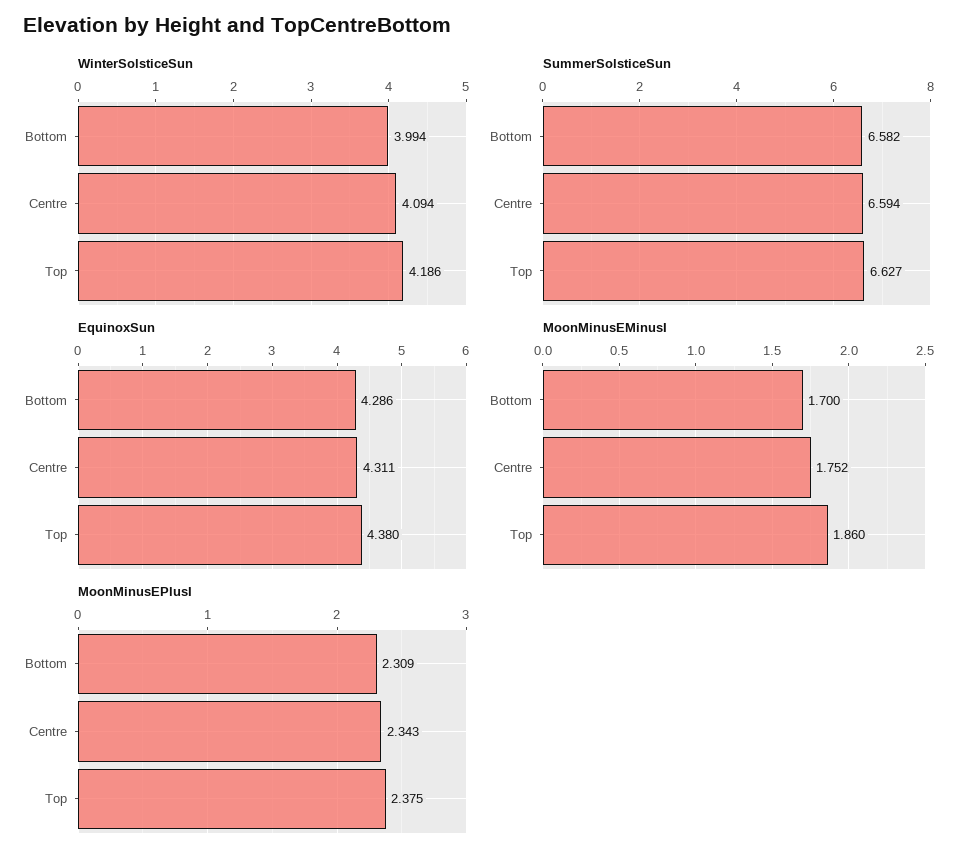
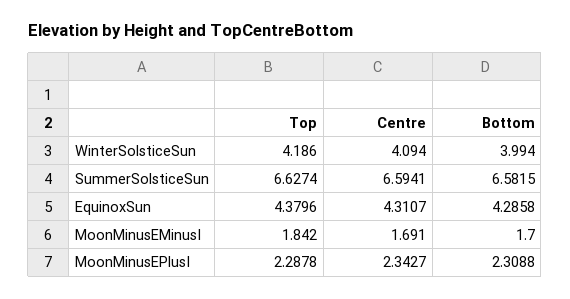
  {
    "WinterSolsticeSun": {
      "Bottom": 3.994,
      "Centre": 4.094,
      "Top": 4.186
    },
    "SummerSolsticeSun": {
      "Bottom": 6.5815,
      "Centre": 6.5941,
      "Top": 6.6274
    },
    "EquinoxSun": {
      "Bottom": 4.2858,
      "Centre": 4.3107,
      "Top": 4.3796
    },
    "MoonMinusEMinusI": {
      "Bottom": 1.7,
-     "Centre": 1.752,
+     "Centre": 1.691,
-     "Top": 1.86
+     "Top": 1.842
    },
    "MoonMinusEPlusI": {
      "Bottom": 2.3088,
      "Centre": 2.3427,
-     "Top": 2.375
+     "Top": 2.2878
    }
  }

